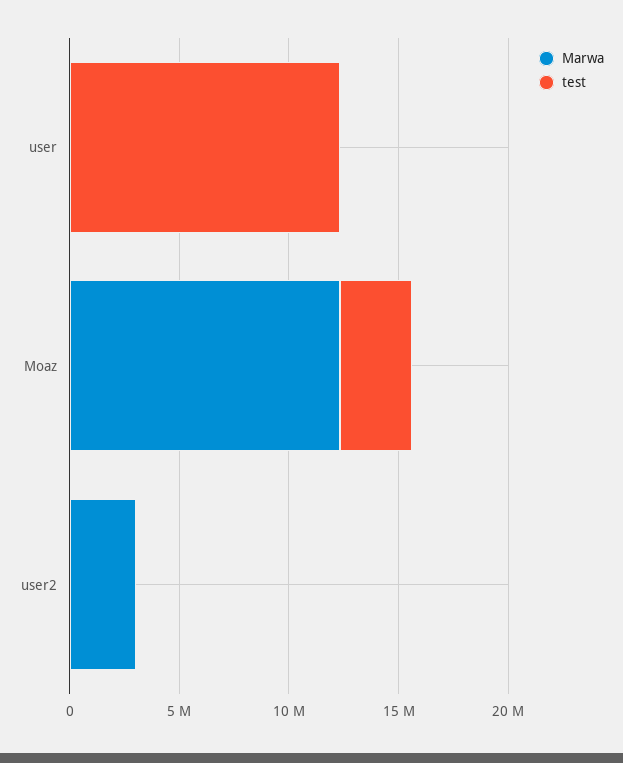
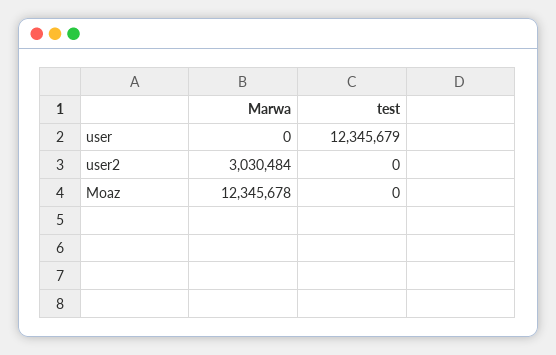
  {
    "Marwa": {
      "user": 0,
      "Moaz": 12345678,
      "user2": 3030484
    },
    "test": {
      "user": 12345679,
-     "Moaz": 3000000,
+     "Moaz": 0,
      "user2": 0
    }
  }

